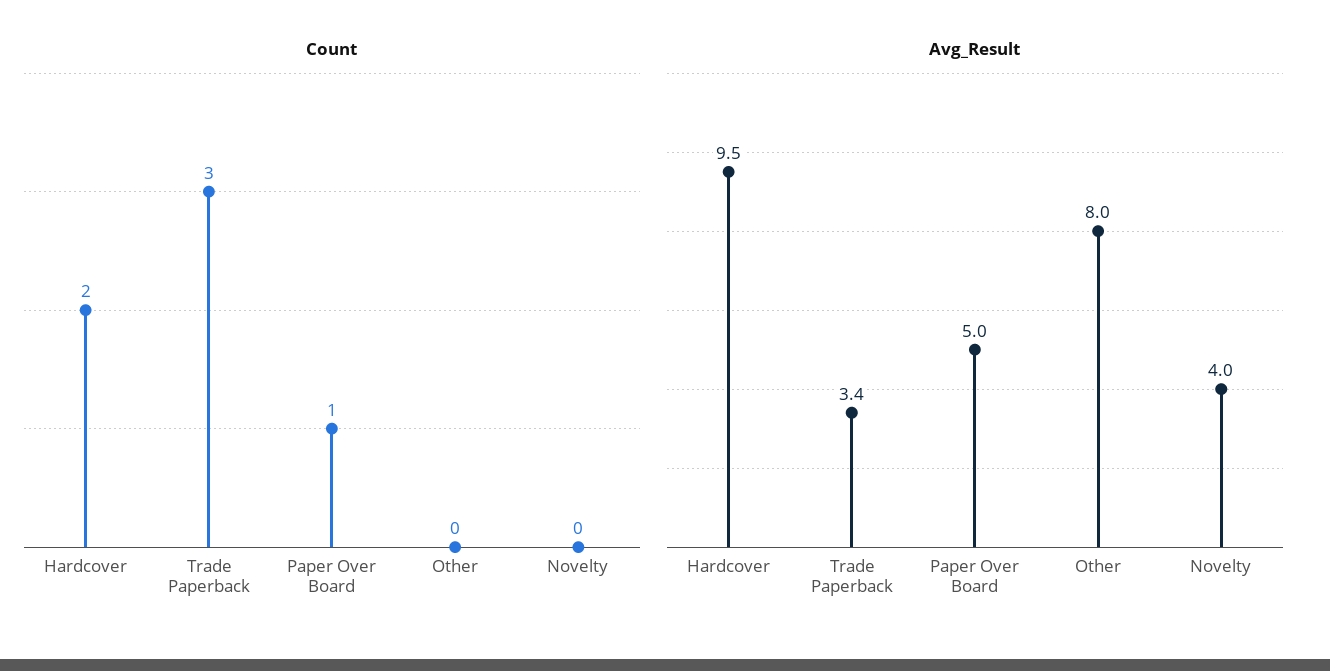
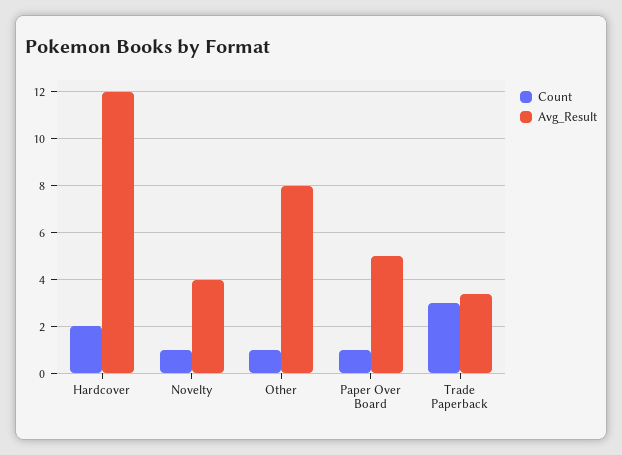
  {
    "Count": {
      "Hardcover": 2,
      "Trade Paperback": 3,
      "Paper Over Board": 1,
-     "Other": 0,
+     "Other": 1,
-     "Novelty": 0
+     "Novelty": 1
    },
    "Avg_Result": {
-     "Hardcover": 9.5,
+     "Hardcover": 12,
      "Trade Paperback": 3.4,
      "Paper Over Board": 5,
      "Other": 8,
      "Novelty": 4
    }
  }

